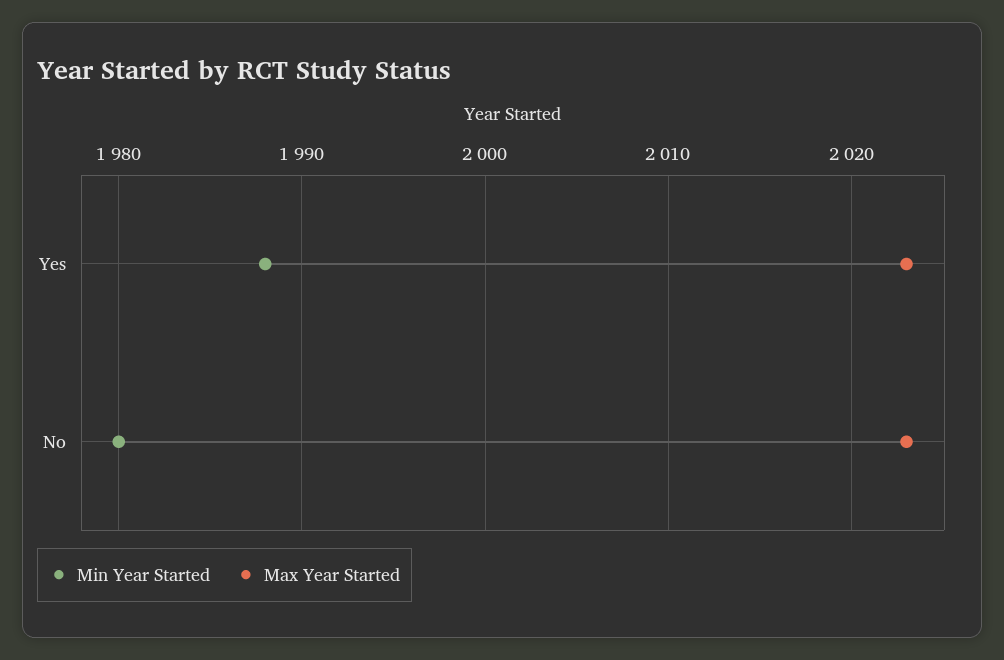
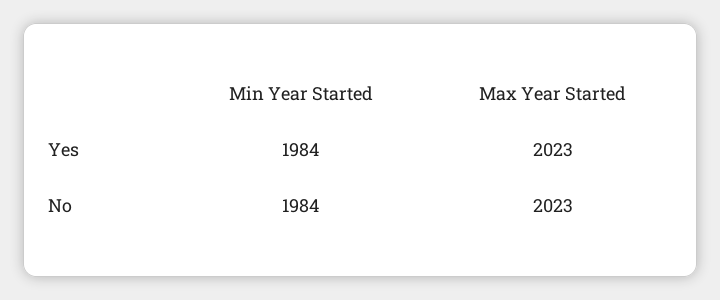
  {
    "Min Year Started": {
-     "Yes": 1988,
+     "Yes": 1984,
-     "No": 1980
+     "No": 1984
    },
    "Max Year Started": {
      "Yes": 2023,
      "No": 2023
    }
  }

